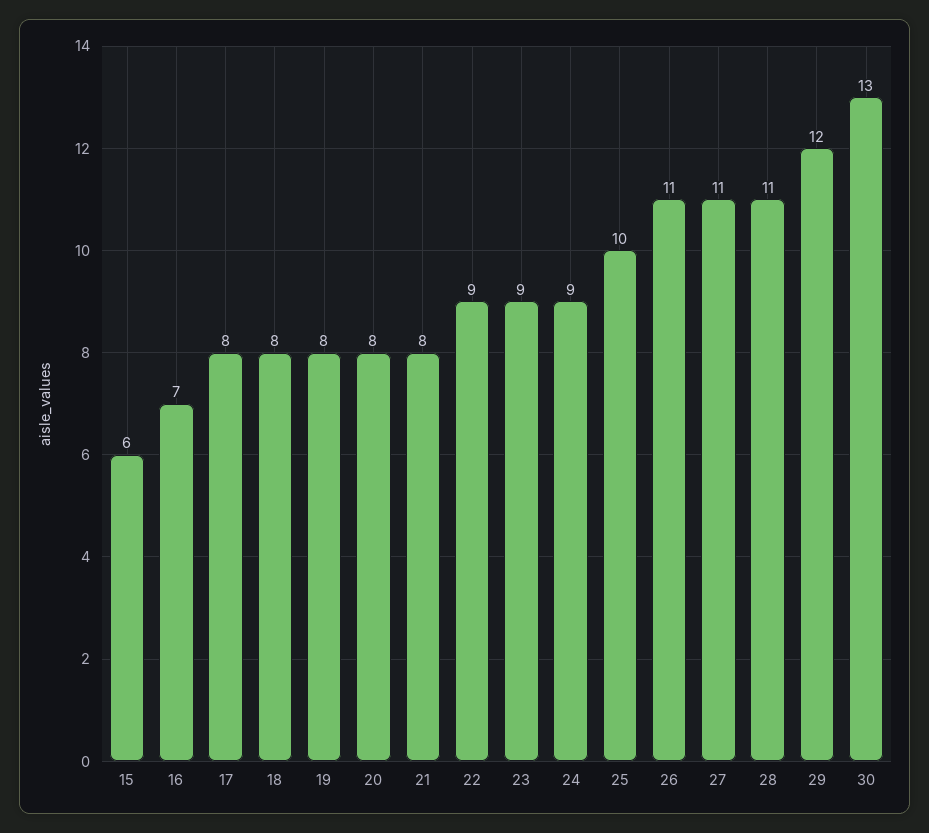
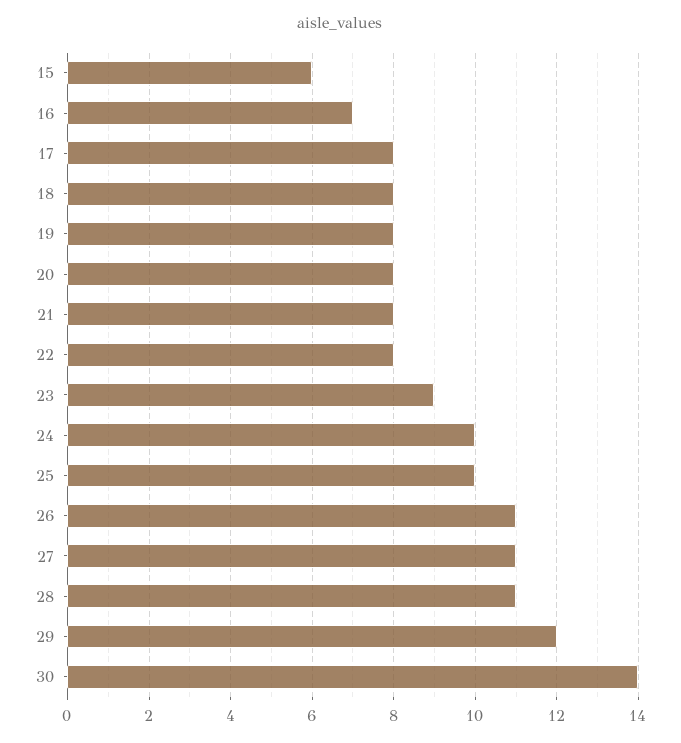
  {
    "15": 6,
    "16": 7,
    "17": 8,
    "18": 8,
    "19": 8,
    "20": 8,
    "21": 8,
-   "22": 9,
+   "22": 8,
    "23": 9,
-   "24": 9,
+   "24": 10,
    "25": 10,
    "26": 11,
    "27": 11,
    "28": 11,
    "29": 12,
-   "30": 13
+   "30": 14
  }

